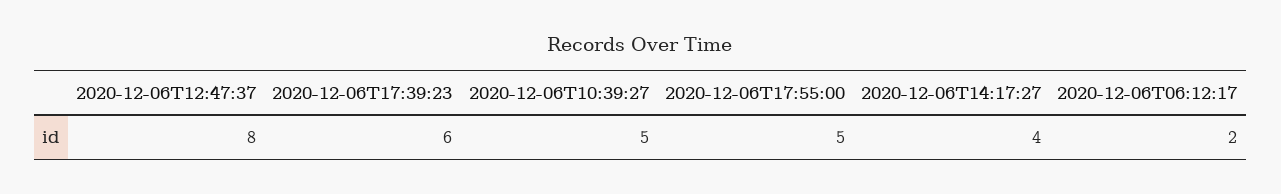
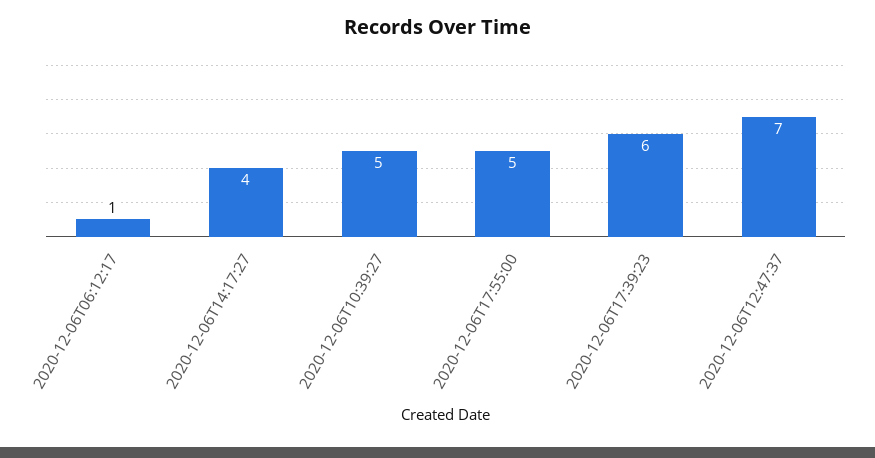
  {
-   "2020-12-06T12:47:37": 8,
+   "2020-12-06T12:47:37": 7,
    "2020-12-06T17:39:23": 6,
    "2020-12-06T10:39:27": 5,
    "2020-12-06T17:55:00": 5,
    "2020-12-06T14:17:27": 4,
-   "2020-12-06T06:12:17": 2
+   "2020-12-06T06:12:17": 1
  }

